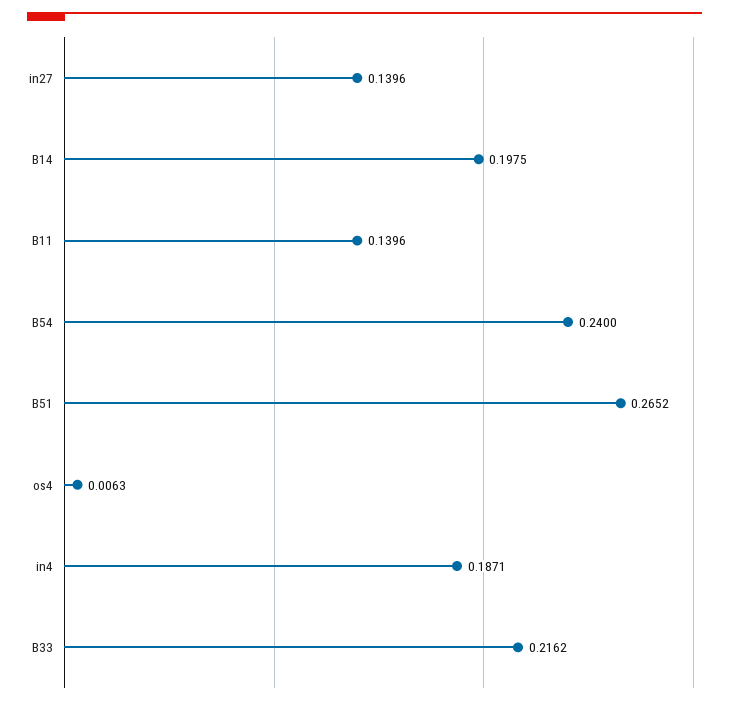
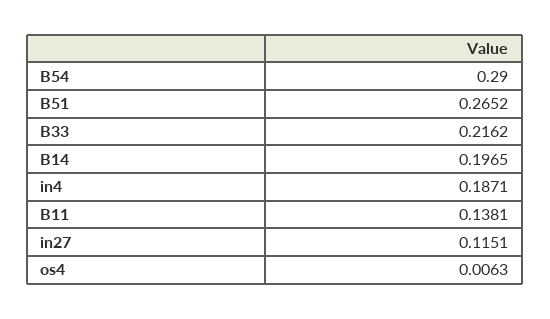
  {
-   "in27": 0.1396,
+   "in27": 0.1151,
-   "B14": 0.1975,
+   "B14": 0.1965,
-   "B11": 0.1396,
+   "B11": 0.1381,
-   "B54": 0.24,
+   "B54": 0.29,
    "B51": 0.2652,
    "os4": 0.0063,
    "in4": 0.1871,
    "B33": 0.2162
  }

